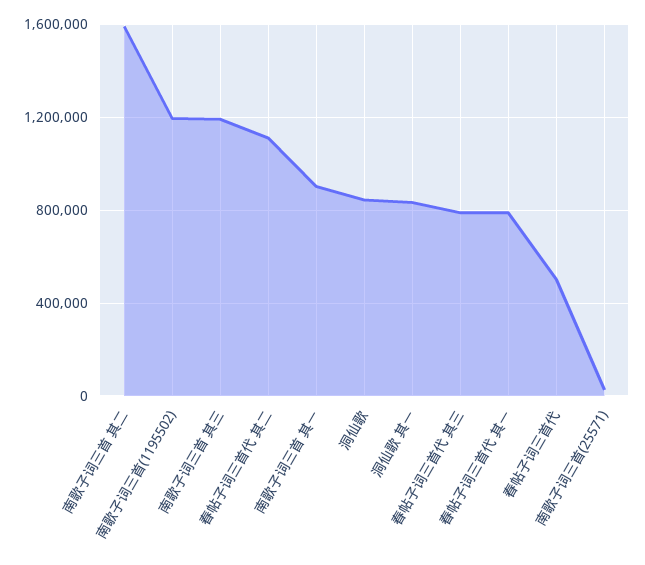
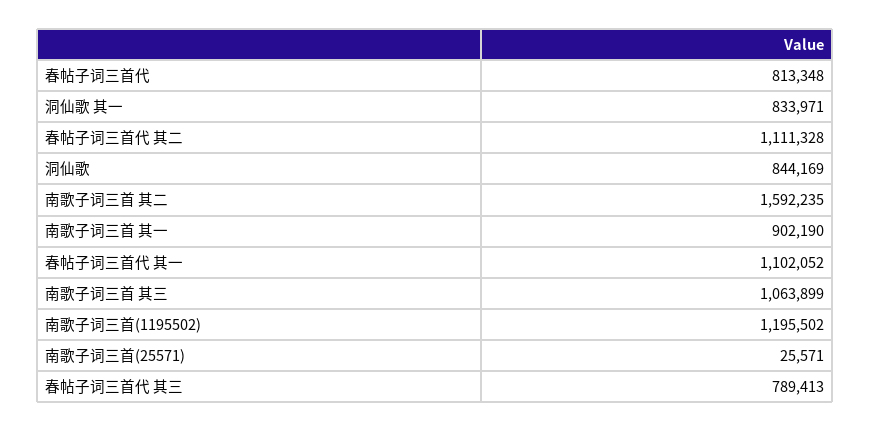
  {
    "南歌子词三首 其二": 1592235,
    "南歌子词三首(1195502)": 1195502,
-   "南歌子词三首 其三": 1200000,
+   "南歌子词三首 其三": 1063899,
    "春帖子词三首代 其二": 1111328,
    "南歌子词三首 其一": 902190,
    "洞仙歌": 844169,
    "洞仙歌 其一": 833971,
    "春帖子词三首代 其三": 789413,
-   "春帖子词三首代 其一": 800000,
+   "春帖子词三首代 其一": 1102052,
-   "春帖子词三首代": 500000,
+   "春帖子词三首代": 813348,
    "南歌子词三首(25571)": 25571
  }

